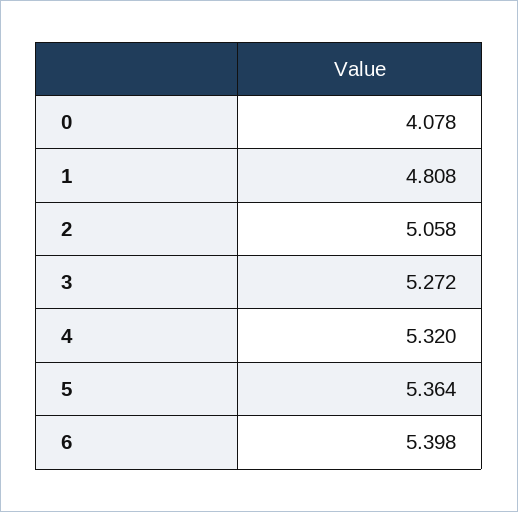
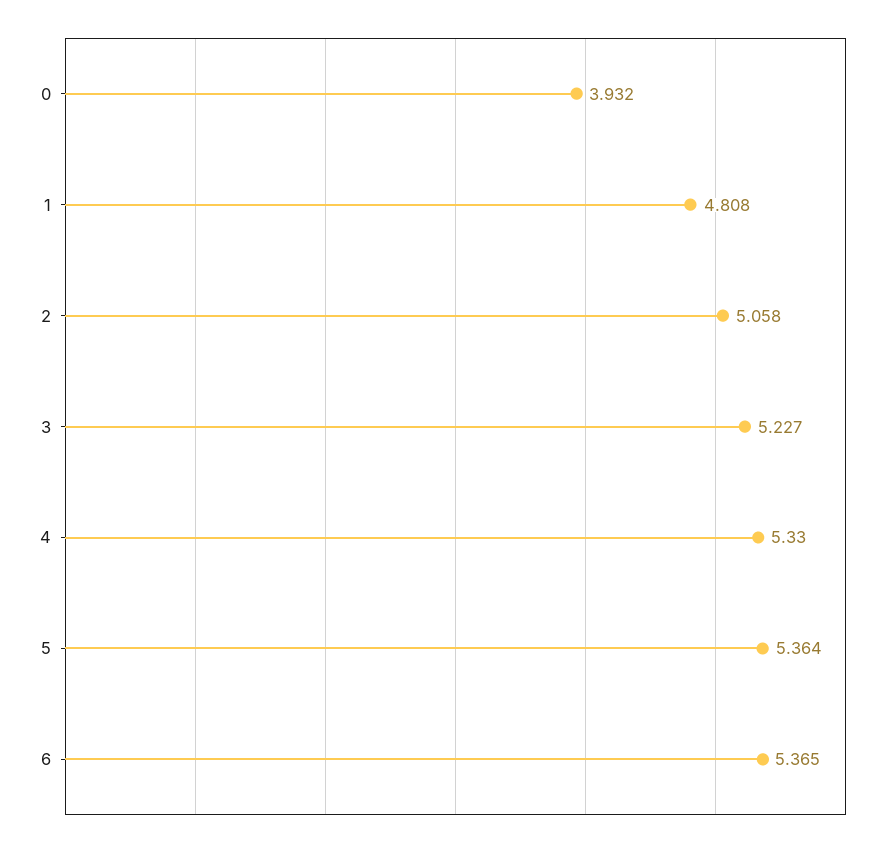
  {
-   "0": 4.078,
+   "0": 3.932,
    "1": 4.808,
    "2": 5.058,
-   "3": 5.272,
+   "3": 5.227,
-   "4": 5.32,
+   "4": 5.33,
    "5": 5.364,
-   "6": 5.398
+   "6": 5.365
  }

